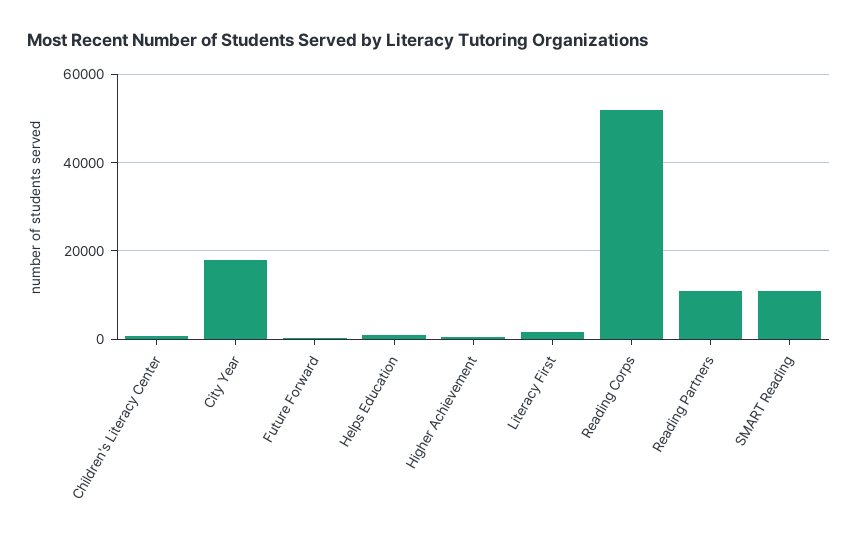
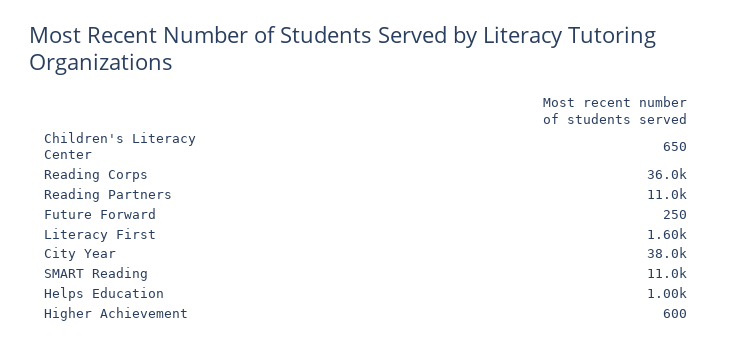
  {
    "Children's Literacy Center": 650,
-   "City Year": 18000,
+   "City Year": 38000,
    "Future Forward": 250,
    "Helps Education": 1000,
    "Higher Achievement": 600,
    "Literacy First": 1600,
-   "Reading Corps": 52000,
+   "Reading Corps": 36000,
    "Reading Partners": 11000,
    "SMART Reading": 11000
  }

